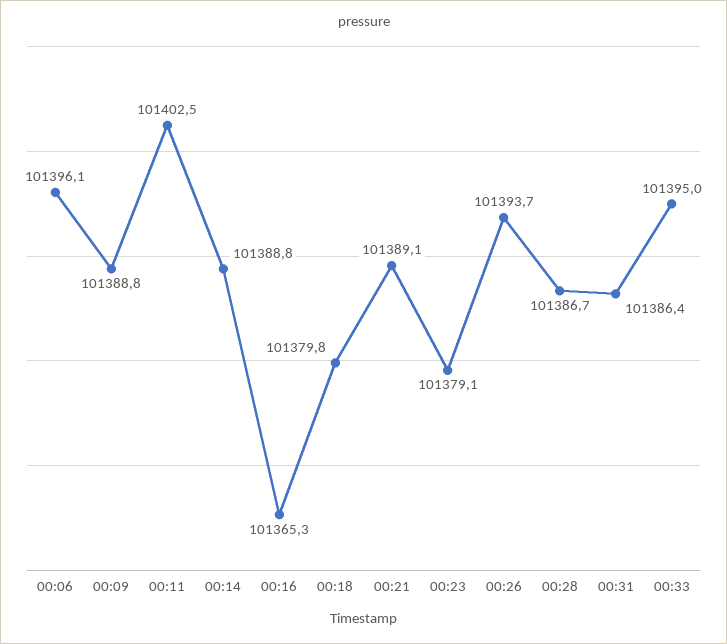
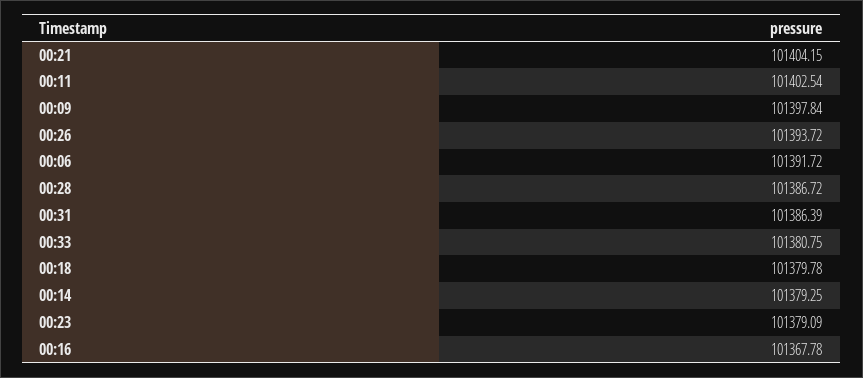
  {
-   "00:06": 101396.1,
+   "00:06": 101391.72,
-   "00:09": 101388.8,
+   "00:09": 101397.84,
    "00:11": 101402.54,
-   "00:14": 101388.8,
+   "00:14": 101379.25,
-   "00:16": 101365.3,
+   "00:16": 101367.78,
    "00:18": 101379.78,
-   "00:21": 101389.1,
+   "00:21": 101404.15,
    "00:23": 101379.09,
    "00:26": 101393.72,
    "00:28": 101386.72,
    "00:31": 101386.39,
-   "00:33": 101395
+   "00:33": 101380.75
  }

